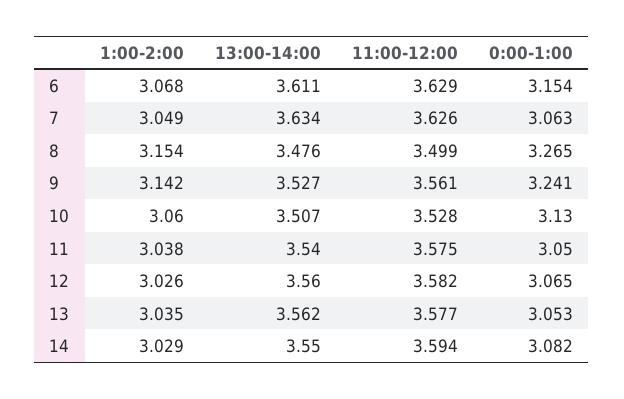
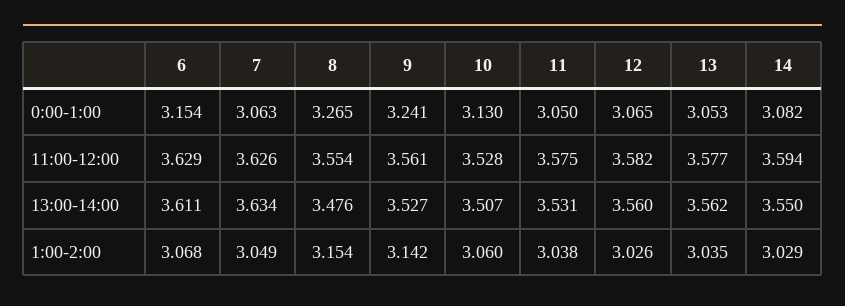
  {
    "1:00-2:00": {
      "6": 3.068,
      "7": 3.049,
      "8": 3.154,
      "9": 3.142,
      "10": 3.06,
      "11": 3.038,
      "12": 3.026,
      "13": 3.035,
      "14": 3.029
    },
    "13:00-14:00": {
      "6": 3.611,
      "7": 3.634,
      "8": 3.476,
      "9": 3.527,
      "10": 3.507,
-     "11": 3.54,
+     "11": 3.531,
      "12": 3.56,
      "13": 3.562,
      "14": 3.55
    },
    "11:00-12:00": {
      "6": 3.629,
      "7": 3.626,
-     "8": 3.499,
+     "8": 3.554,
      "9": 3.561,
      "10": 3.528,
      "11": 3.575,
      "12": 3.582,
      "13": 3.577,
      "14": 3.594
    },
    "0:00-1:00": {
      "6": 3.154,
      "7": 3.063,
      "8": 3.265,
      "9": 3.241,
      "10": 3.13,
      "11": 3.05,
      "12": 3.065,
      "13": 3.053,
      "14": 3.082
    }
  }

